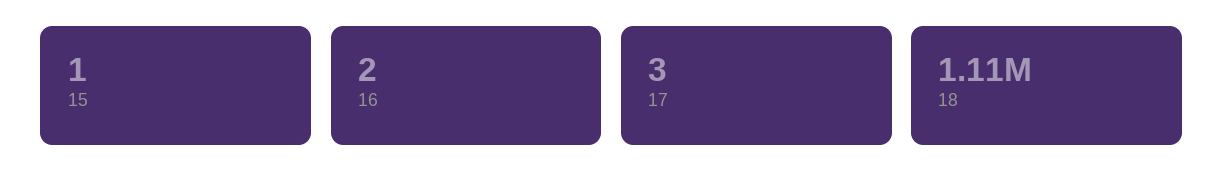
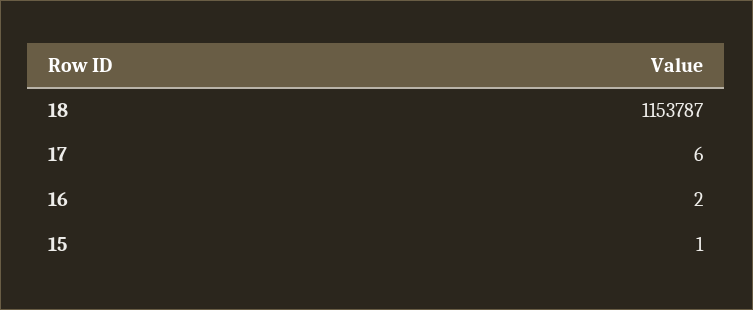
  {
    "15": 1,
    "16": 2,
-   "17": 3,
+   "17": 6,
-   "18": 1110000
+   "18": 1153787
  }

